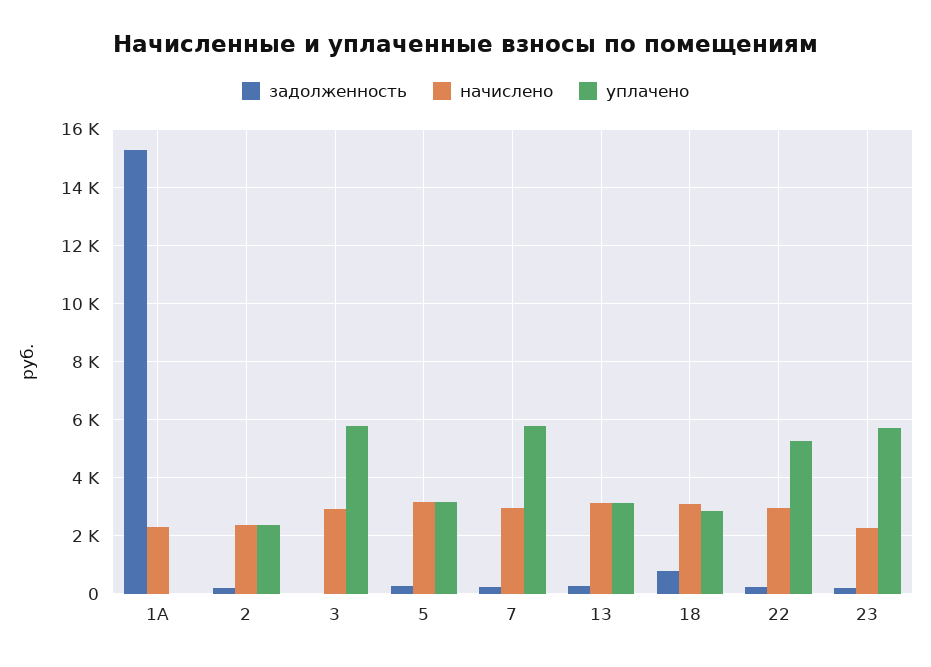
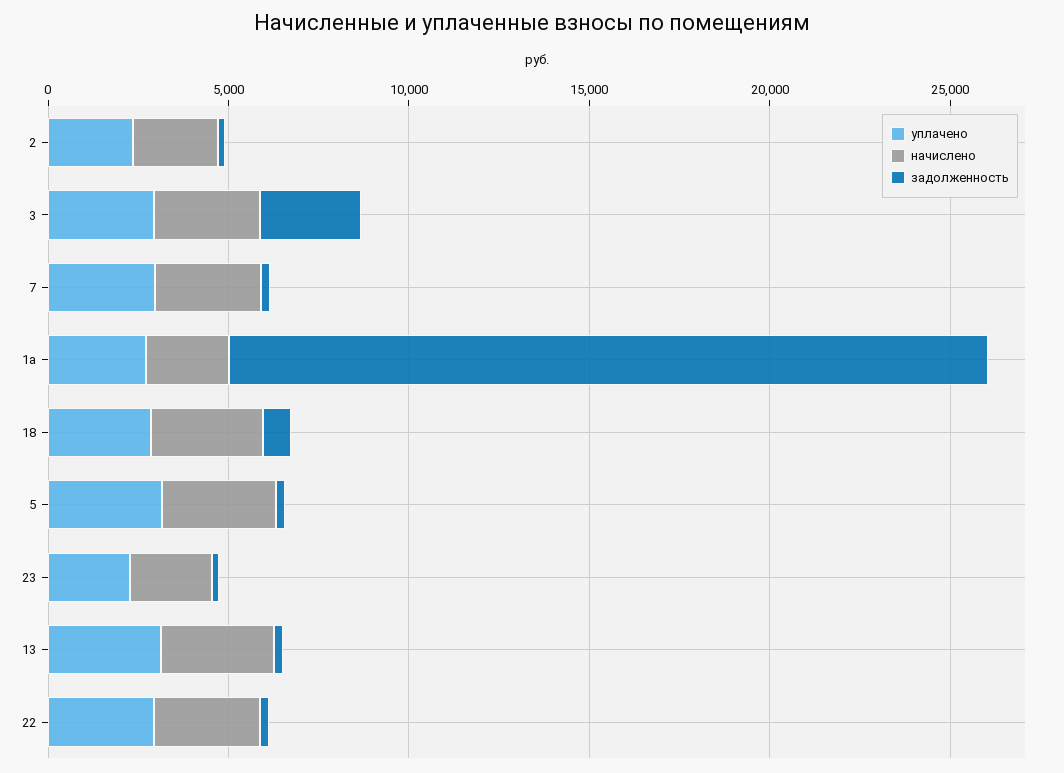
  {
    "задолженность": {
-     "1А": 15250,
+     "1А": 21000,
      "2": 250,
-     "3": 0,
+     "3": 3000,
      "5": 250,
      "7": 250,
      "13": 250,
      "18": 750,
      "22": 250,
      "23": 250
    },
    "начислено": {
      "1А": 2250,
      "2": 2250,
      "3": 3000,
      "5": 3250,
      "7": 3000,
      "13": 3000,
      "18": 3000,
      "22": 3000,
      "23": 2250
    },
    "уплачено": {
-     "1А": 0,
+     "1А": 3000,
      "2": 2250,
-     "3": 5750,
+     "3": 3000,
      "5": 3250,
-     "7": 5750,
+     "7": 3000,
      "13": 3000,
      "18": 2750,
-     "22": 5250,
+     "22": 3000,
-     "23": 5750
+     "23": 2000
    }
  }

